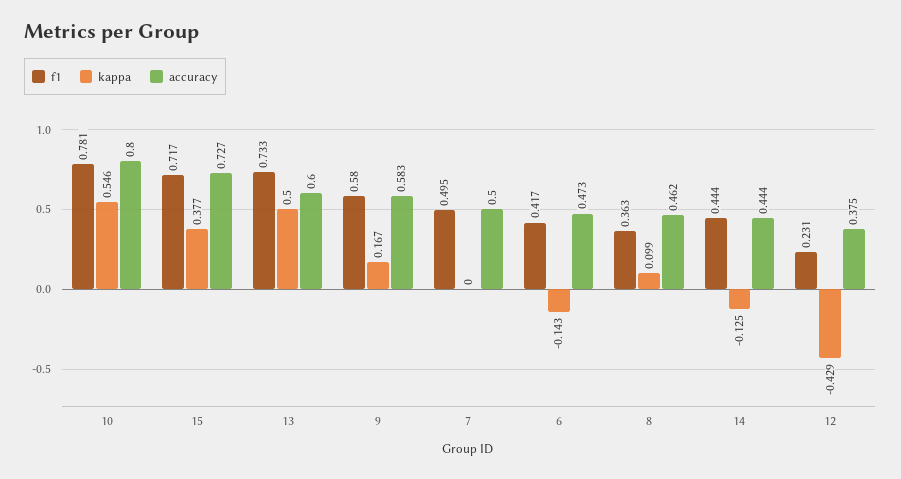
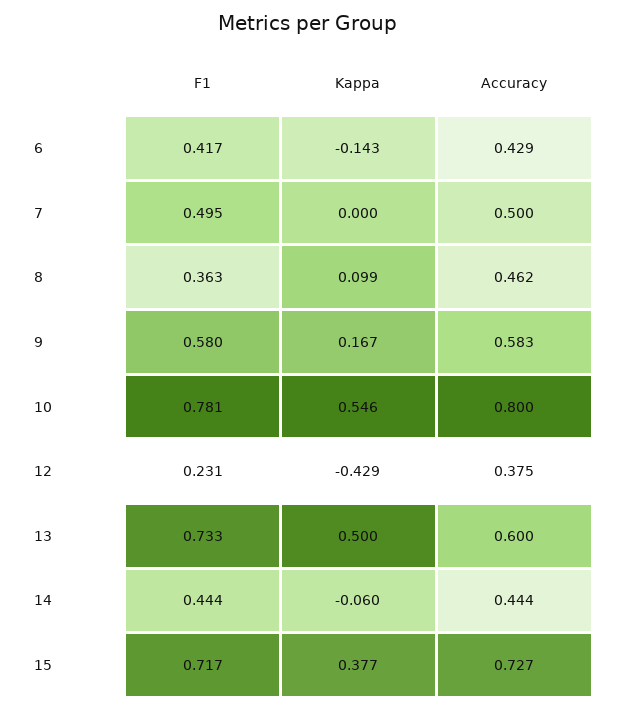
  {
    "f1": {
      "10": 0.781,
      "15": 0.717,
      "13": 0.733,
      "9": 0.58,
      "7": 0.495,
      "6": 0.417,
      "8": 0.363,
      "14": 0.444,
      "12": 0.231
    },
    "kappa": {
      "10": 0.546,
      "15": 0.377,
      "13": 0.5,
      "9": 0.167,
      "7": 0,
      "6": -0.143,
      "8": 0.099,
-     "14": -0.125,
+     "14": -0.06,
      "12": -0.429
    },
    "accuracy": {
      "10": 0.8,
      "15": 0.727,
      "13": 0.6,
      "9": 0.583,
      "7": 0.5,
-     "6": 0.473,
+     "6": 0.429,
      "8": 0.462,
      "14": 0.444,
      "12": 0.375
    }
  }

